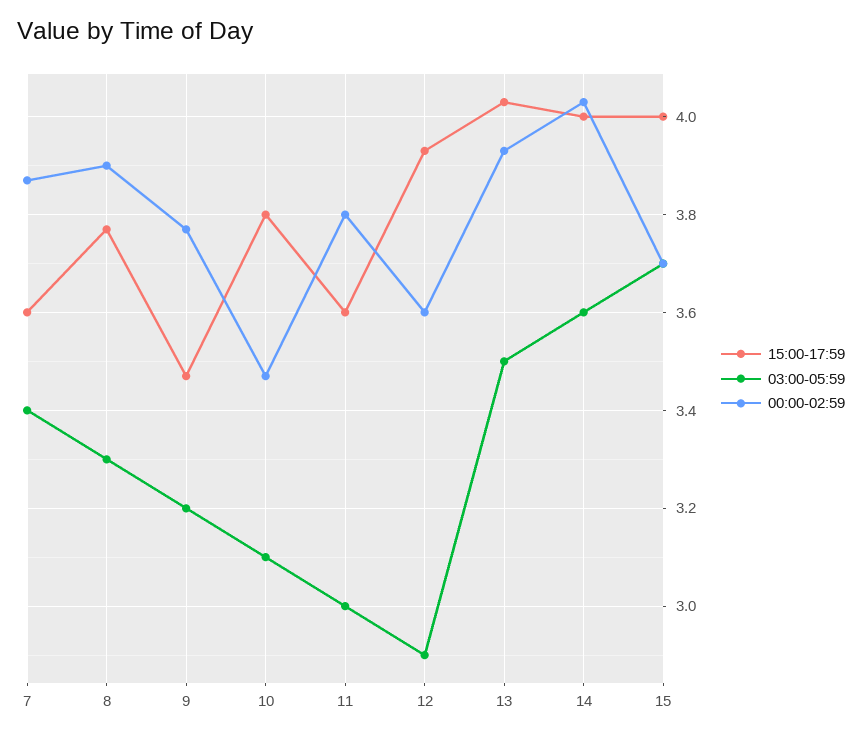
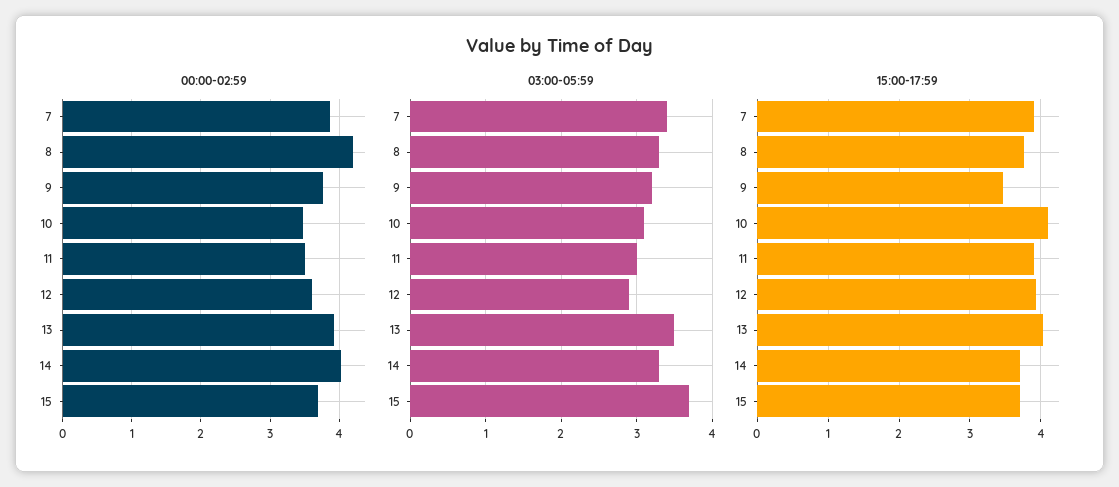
  {
    "15:00-17:59": {
-     "7": 3.6,
+     "7": 3.9,
      "8": 3.75,
      "9": 3.45,
-     "10": 3.8,
+     "10": 4.1,
-     "11": 3.6,
+     "11": 3.9,
      "12": 3.95,
      "13": 4.05,
-     "14": 4,
+     "14": 3.7,
-     "15": 4
+     "15": 3.7
    },
    "03:00-05:59": {
      "7": 3.4,
      "8": 3.3,
      "9": 3.2,
      "10": 3.1,
      "11": 3,
      "12": 2.9,
      "13": 3.5,
-     "14": 3.6,
+     "14": 3.3,
      "15": 3.7
    },
    "00:00-02:59": {
      "7": 3.85,
-     "8": 3.9,
+     "8": 4.2,
      "9": 3.75,
      "10": 3.45,
-     "11": 3.8,
+     "11": 3.5,
      "12": 3.6,
      "13": 3.95,
      "14": 4.05,
      "15": 3.7
    }
  }

